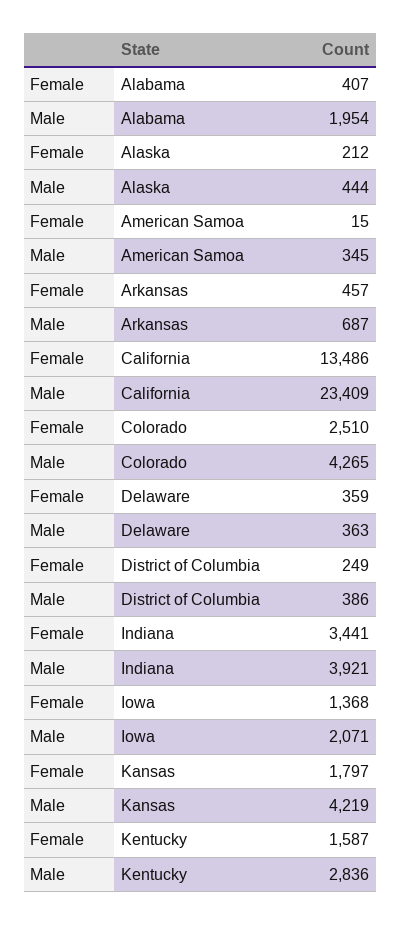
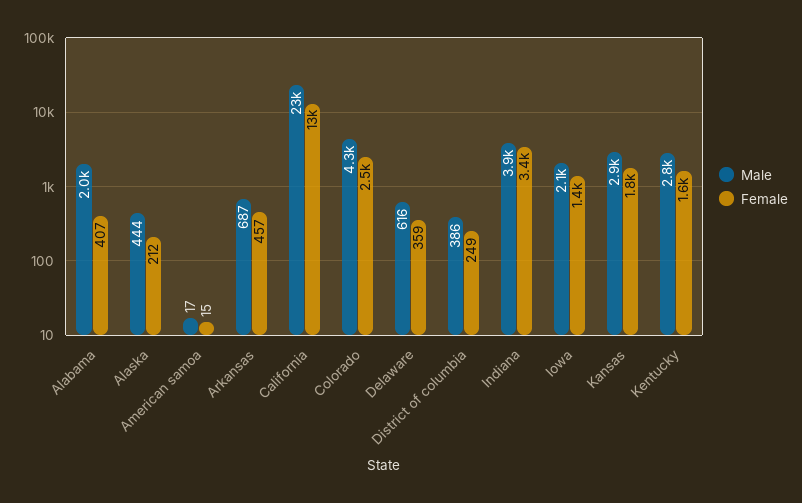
  {
    "Female": {
      "Alabama": 407,
      "Alaska": 212,
      "American Samoa": 15,
      "Arkansas": 457,
      "California": 13486,
      "Colorado": 2510,
      "Delaware": 359,
      "District of Columbia": 249,
      "Indiana": 3441,
      "Iowa": 1368,
      "Kansas": 1797,
      "Kentucky": 1587
    },
    "Male": {
      "Alabama": 1954,
      "Alaska": 444,
-     "American Samoa": 345,
+     "American Samoa": 17,
      "Arkansas": 687,
      "California": 23409,
      "Colorado": 4265,
-     "Delaware": 363,
+     "Delaware": 616,
      "District of Columbia": 386,
      "Indiana": 3921,
      "Iowa": 2071,
-     "Kansas": 4219,
+     "Kansas": 2900,
      "Kentucky": 2836
    }
  }

